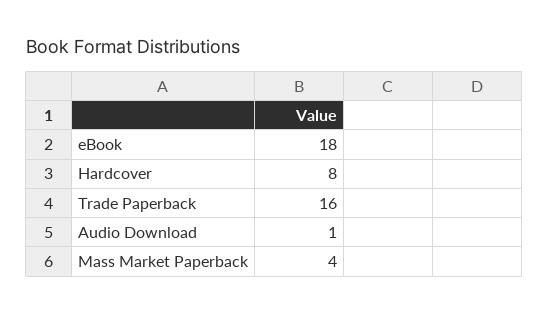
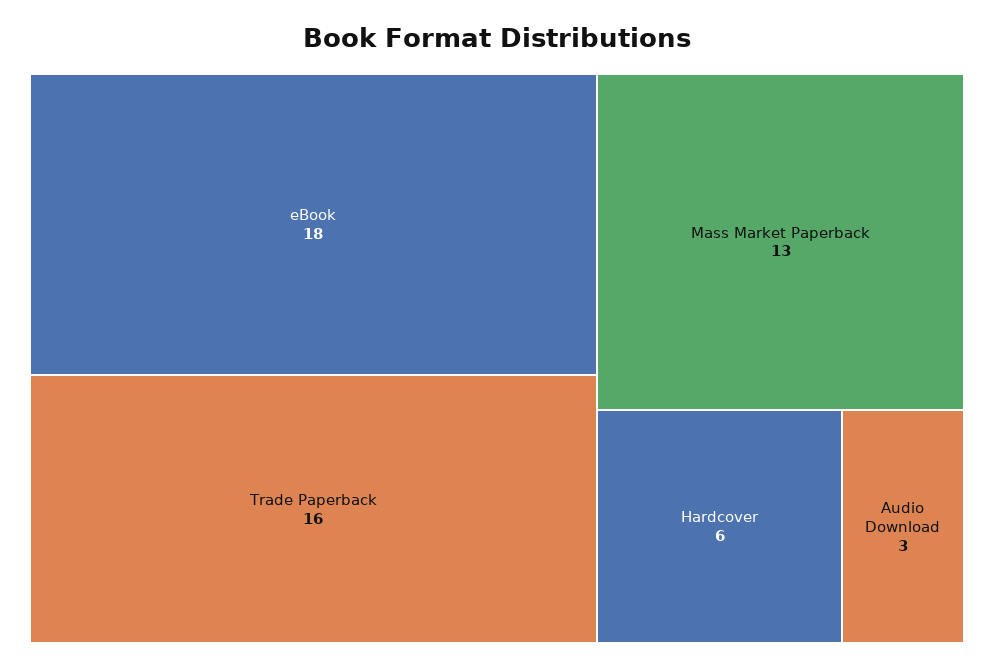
  {
    "eBook": 18,
-   "Hardcover": 8,
+   "Hardcover": 6,
    "Trade Paperback": 16,
-   "Audio Download": 1,
+   "Audio Download": 3,
-   "Mass Market Paperback": 4
+   "Mass Market Paperback": 13
  }

